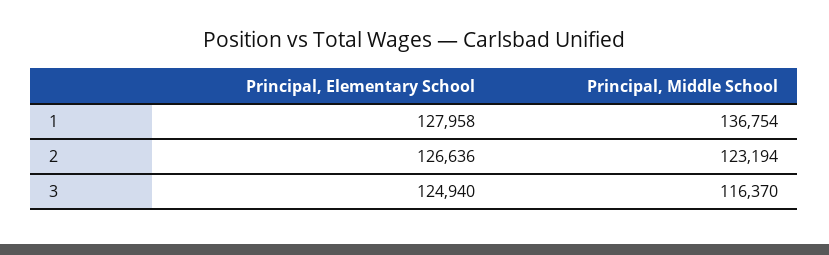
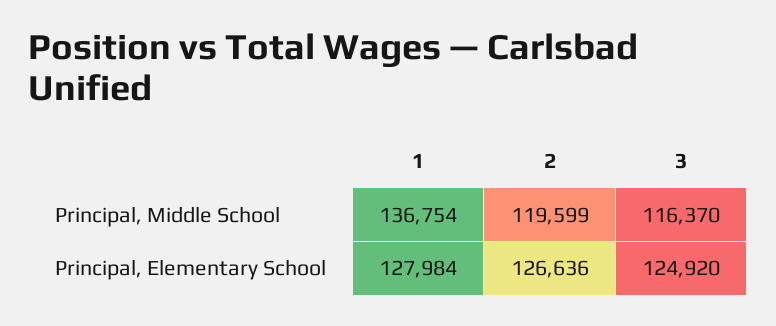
  {
    "Principal, Elementary School": {
-     "1": 127958,
+     "1": 127984,
      "2": 126636,
-     "3": 124940
+     "3": 124920
    },
    "Principal, Middle School": {
      "1": 136754,
-     "2": 123194,
+     "2": 119599,
      "3": 116370
    }
  }

